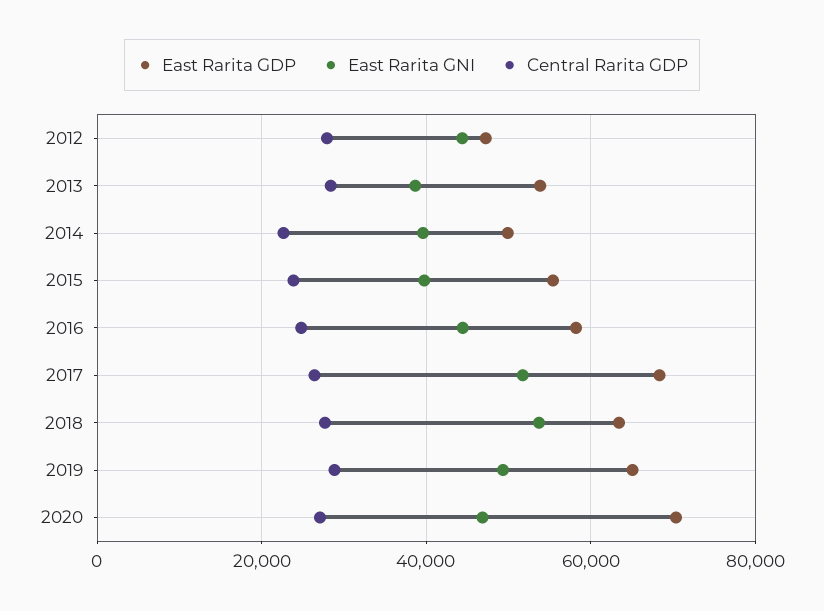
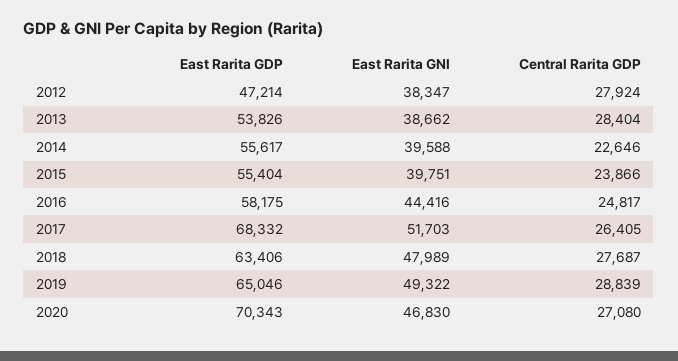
  {
    "East Rarita GDP": {
      "2012": 47214,
      "2013": 53826,
-     "2014": 50000,
+     "2014": 55617,
      "2015": 55404,
      "2016": 58175,
      "2017": 68332,
      "2018": 63406,
      "2019": 65046,
      "2020": 70343
    },
    "East Rarita GNI": {
-     "2012": 44000,
+     "2012": 38347,
      "2013": 38662,
      "2014": 39588,
      "2015": 39751,
      "2016": 44416,
      "2017": 51703,
-     "2018": 54000,
+     "2018": 47989,
      "2019": 49322,
      "2020": 46830
    },
    "Central Rarita GDP": {
      "2012": 27924,
      "2013": 28404,
      "2014": 22646,
      "2015": 23866,
      "2016": 24817,
      "2017": 26405,
      "2018": 27687,
      "2019": 28839,
      "2020": 27080
    }
  }

